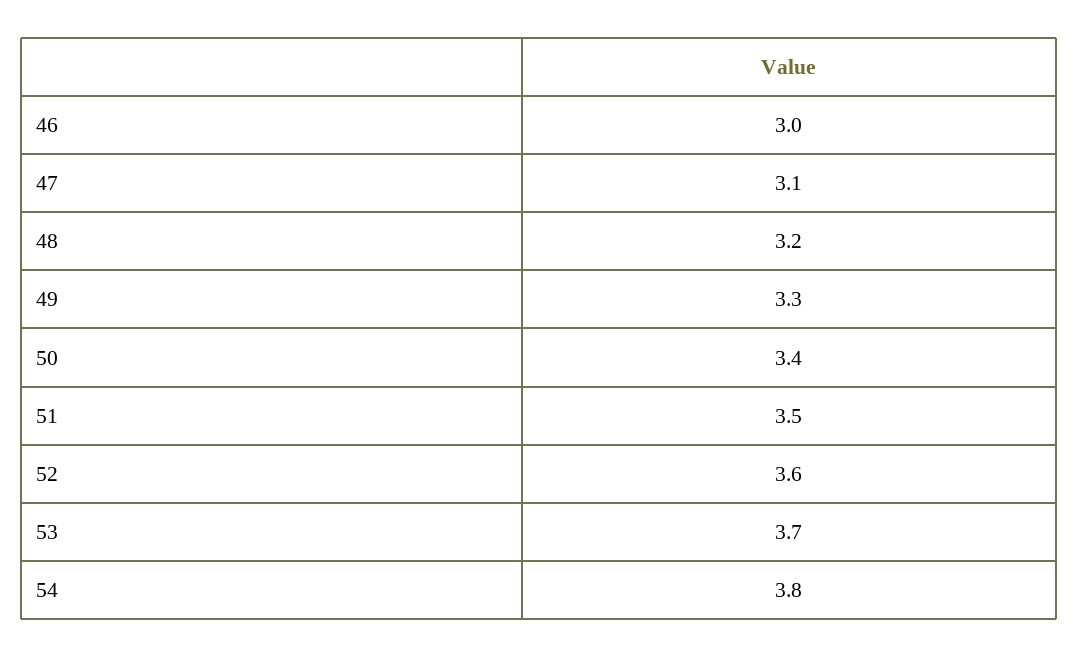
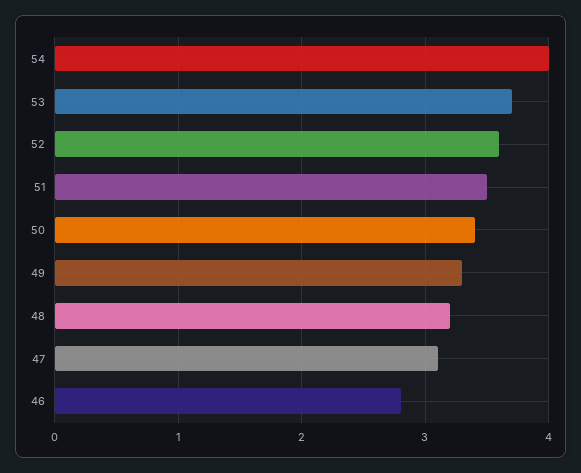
  {
-   "46": 3,
+   "46": 2.8,
    "47": 3.1,
    "48": 3.2,
    "49": 3.3,
    "50": 3.4,
    "51": 3.5,
    "52": 3.6,
    "53": 3.7,
-   "54": 3.8
+   "54": 4
  }

